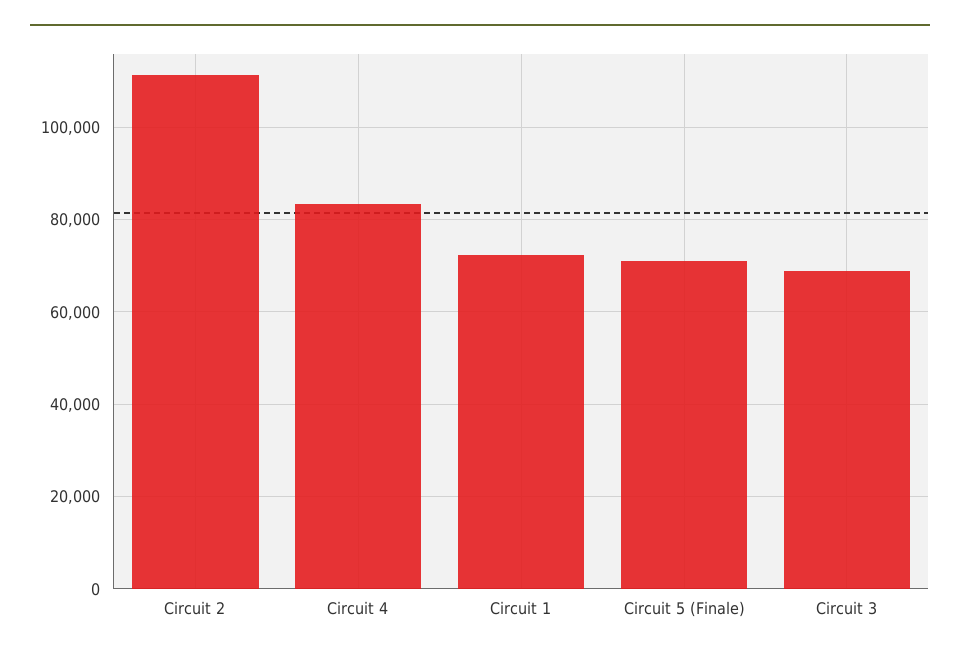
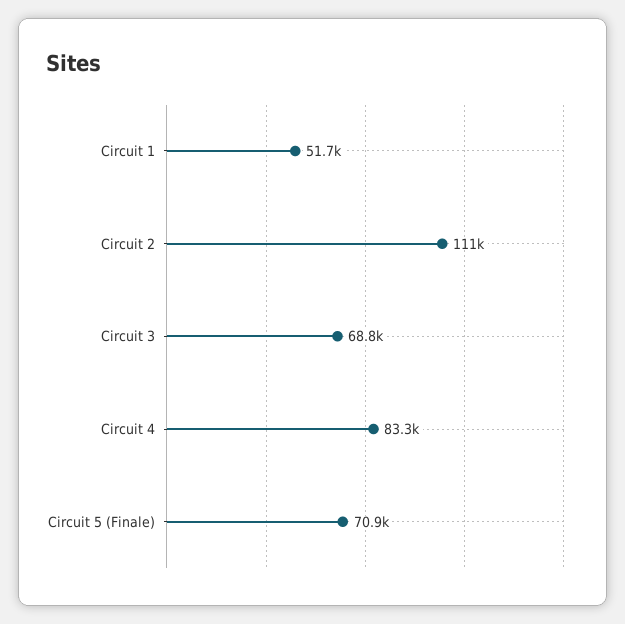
  {
    "Circuit 2": 111000,
    "Circuit 4": 83300,
-   "Circuit 1": 72000,
+   "Circuit 1": 51700,
    "Circuit 5 (Finale)": 70900,
    "Circuit 3": 68800
  }

